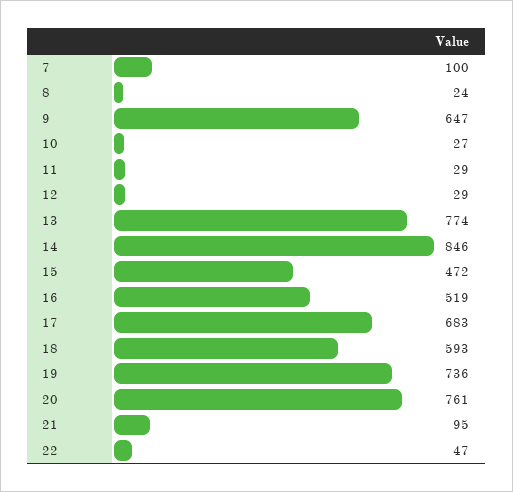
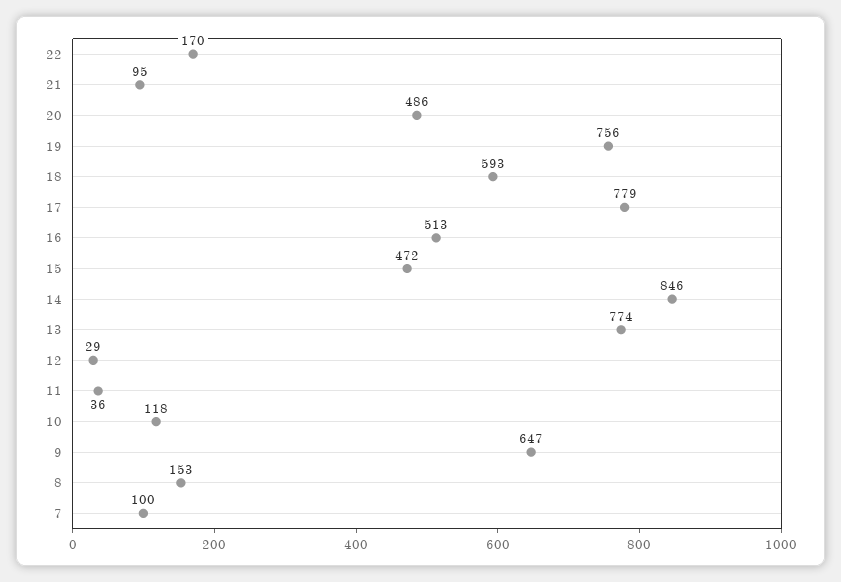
  {
    "7": 100,
-   "8": 24,
+   "8": 153,
    "9": 647,
-   "10": 27,
+   "10": 118,
-   "11": 29,
+   "11": 36,
    "12": 29,
    "13": 774,
    "14": 846,
    "15": 472,
-   "16": 519,
+   "16": 513,
-   "17": 683,
+   "17": 779,
    "18": 593,
-   "19": 736,
+   "19": 756,
-   "20": 761,
+   "20": 486,
    "21": 95,
-   "22": 47
+   "22": 170
  }

